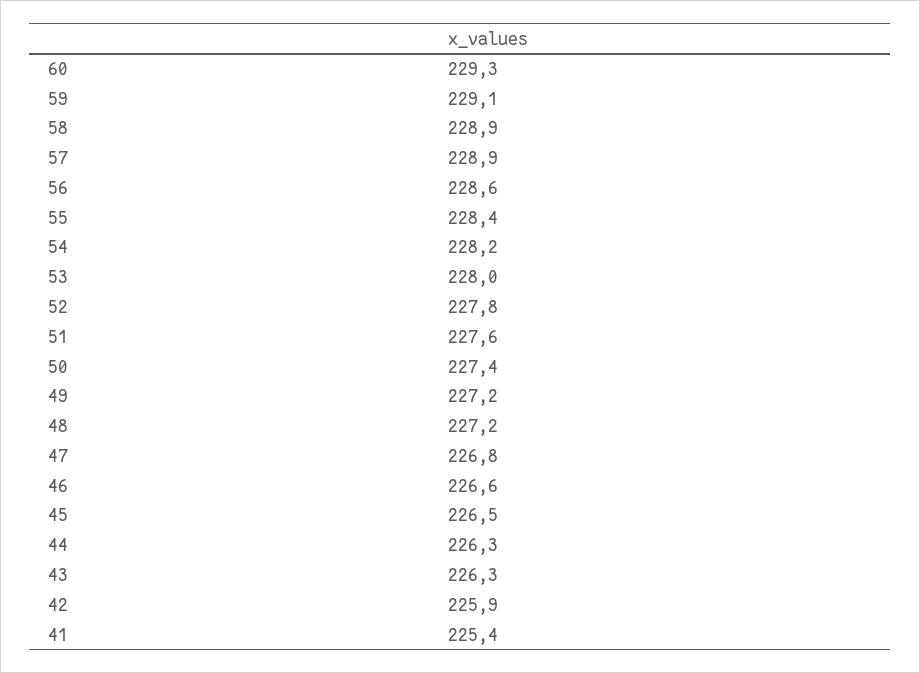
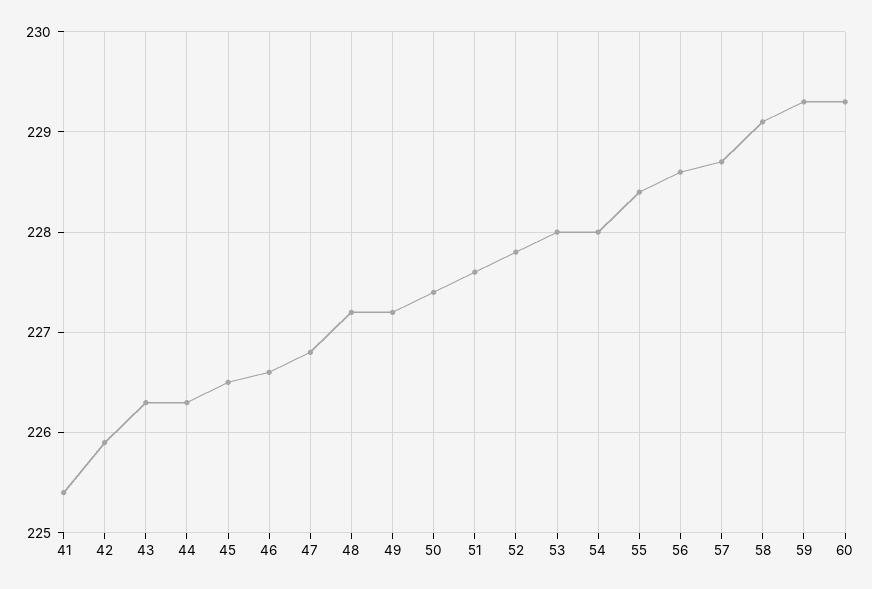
  {
    "60": 229.3,
-   "59": 229.1,
+   "59": 229.3,
-   "58": 228.9,
+   "58": 229.1,
-   "57": 228.9,
+   "57": 228.7,
    "56": 228.6,
    "55": 228.4,
-   "54": 228.2,
+   "54": 228,
    "53": 228,
    "52": 227.8,
    "51": 227.6,
    "50": 227.4,
    "49": 227.2,
    "48": 227.2,
    "47": 226.8,
    "46": 226.6,
    "45": 226.5,
    "44": 226.3,
    "43": 226.3,
    "42": 225.9,
    "41": 225.4
  }

